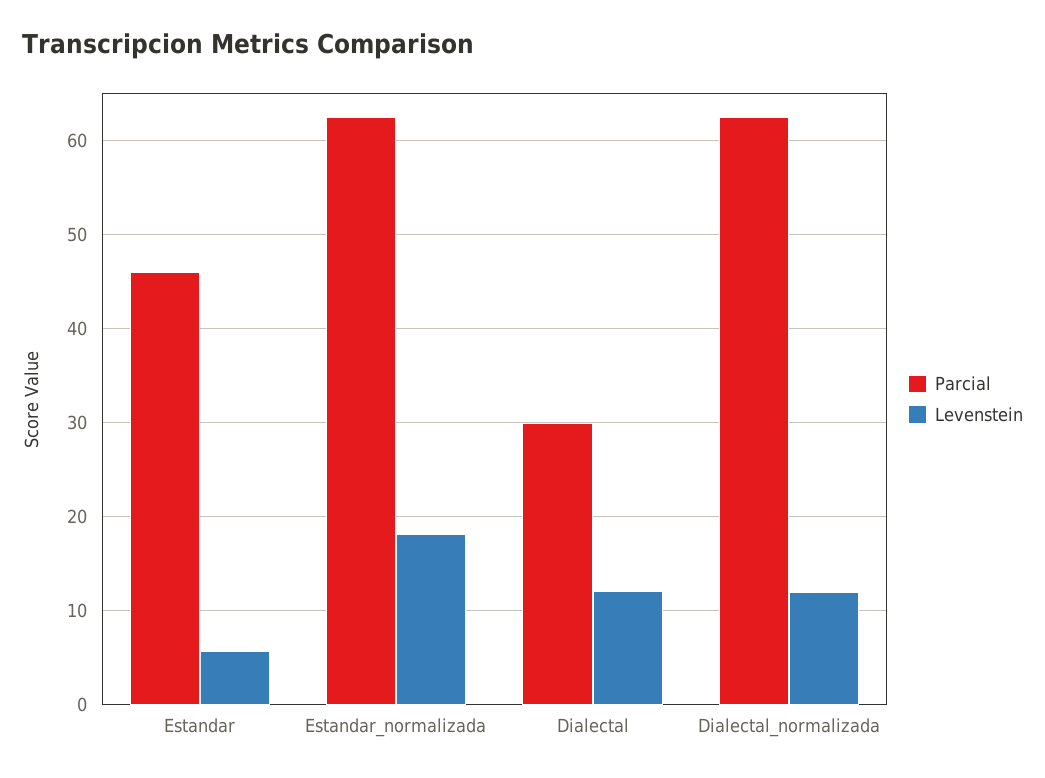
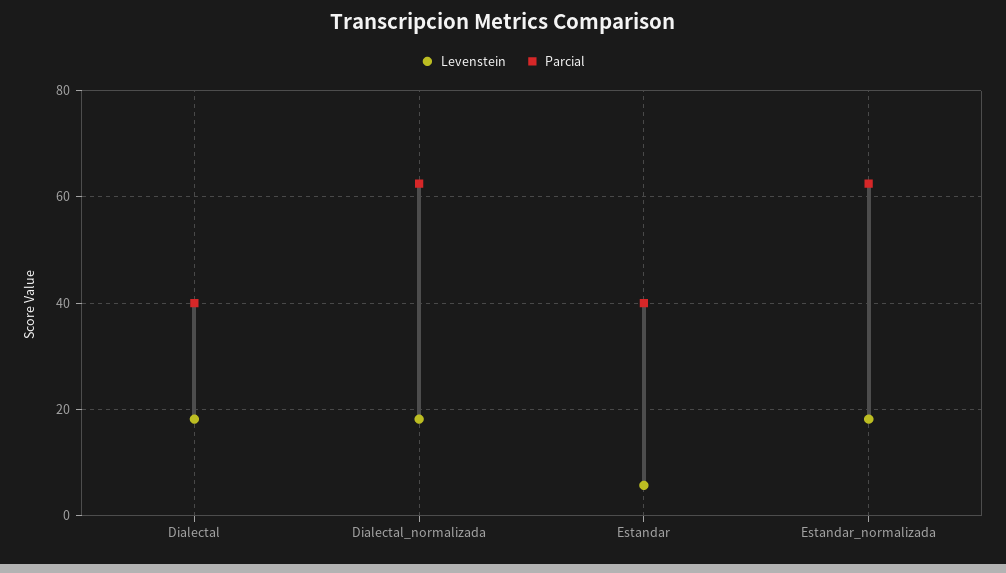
  {
    "Parcial": {
-     "Estandar": 46,
+     "Estandar": 40,
      "Estandar_normalizada": 63,
-     "Dialectal": 30,
+     "Dialectal": 40,
      "Dialectal_normalizada": 63
    },
    "Levenstein": {
      "Estandar": 6,
      "Estandar_normalizada": 18,
-     "Dialectal": 12,
+     "Dialectal": 18,
-     "Dialectal_normalizada": 12
+     "Dialectal_normalizada": 18
    }
  }

